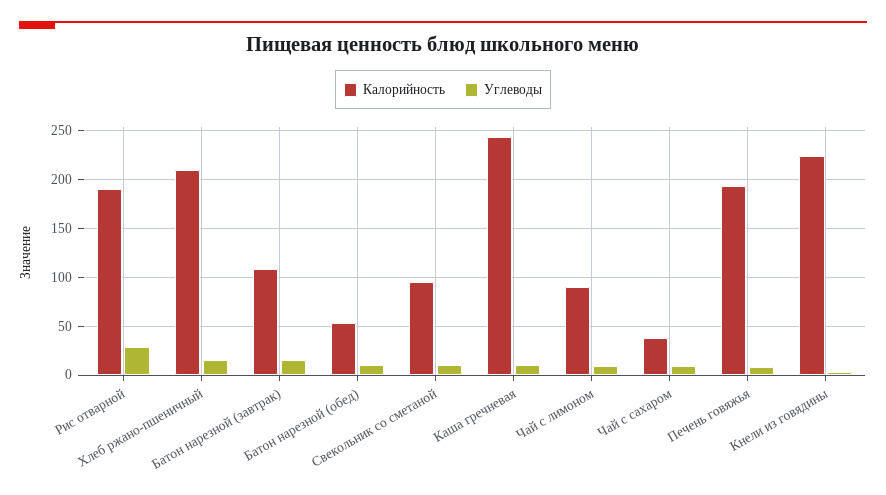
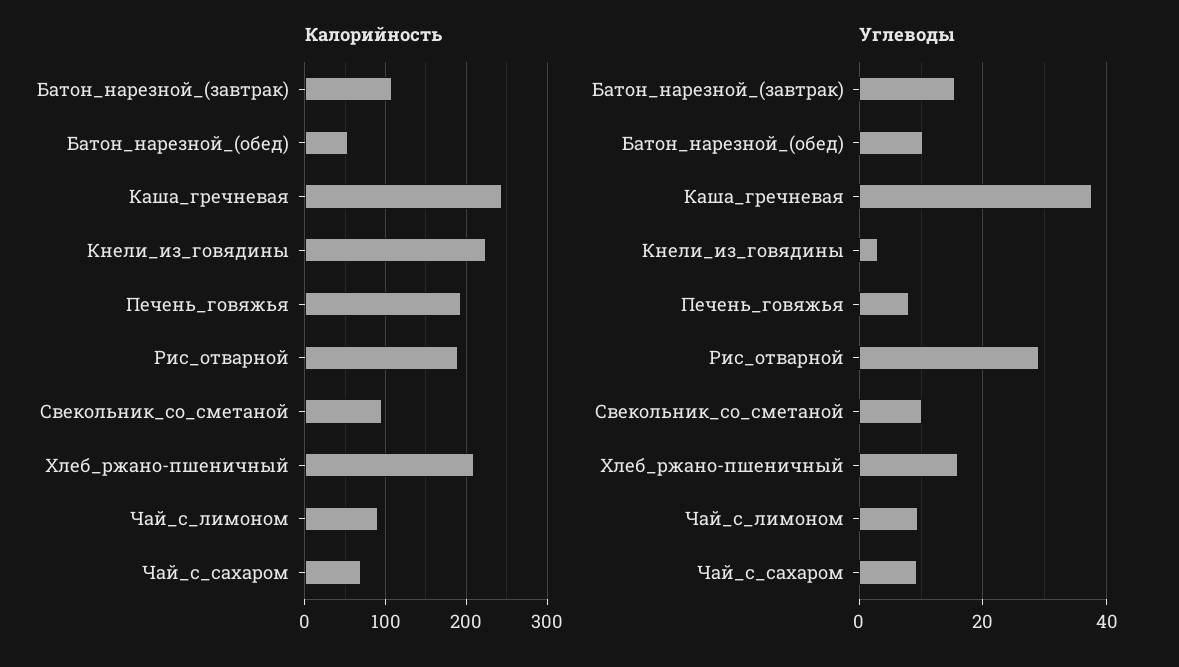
  {
    "Калорийность": {
      "Рис отварной": 190,
      "Хлеб ржано-пшеничный": 210,
      "Батон нарезной (завтрак)": 110,
      "Батон нарезной (обед)": 50,
      "Свекольник со сметаной": 100,
      "Каша гречневая": 240,
      "Чай с лимоном": 90,
-     "Чай с сахаром": 40,
+     "Чай с сахаром": 70,
      "Печень говяжья": 190,
      "Кнели из говядины": 220
    },
    "Углеводы": {
      "Рис отварной": 30,
      "Хлеб ржано-пшеничный": 16,
      "Батон нарезной (завтрак)": 16,
      "Батон нарезной (обед)": 10,
      "Свекольник со сметаной": 10,
-     "Каша гречневая": 10,
+     "Каша гречневая": 38,
      "Чай с лимоном": 10,
      "Чай с сахаром": 10,
      "Печень говяжья": 8,
      "Кнели из говядины": 4
    }
  }

